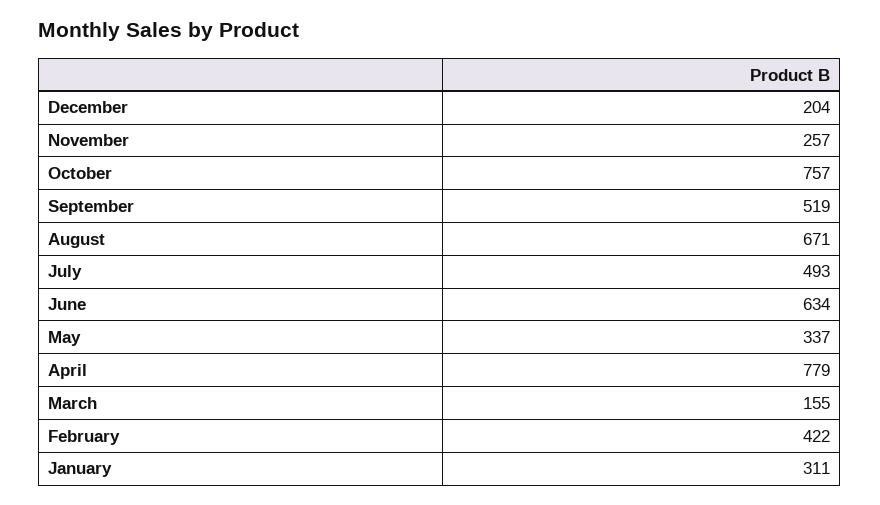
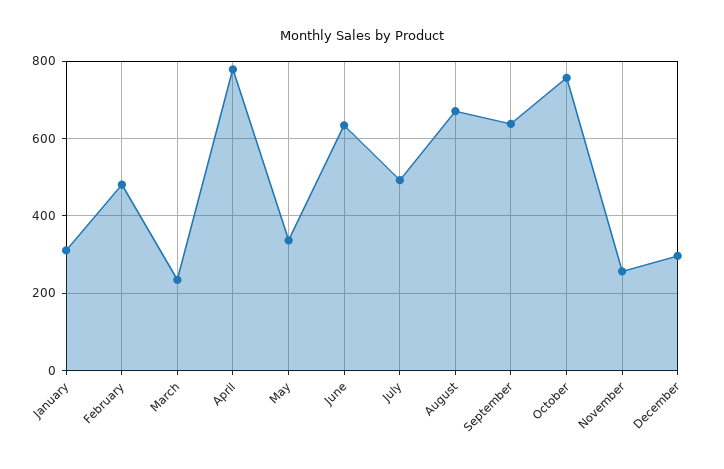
  {
-   "December": 204,
+   "December": 300,
    "November": 257,
    "October": 757,
-   "September": 519,
+   "September": 640,
    "August": 671,
    "July": 493,
    "June": 634,
    "May": 337,
    "April": 779,
-   "March": 155,
+   "March": 240,
-   "February": 422,
+   "February": 480,
    "January": 311
  }

